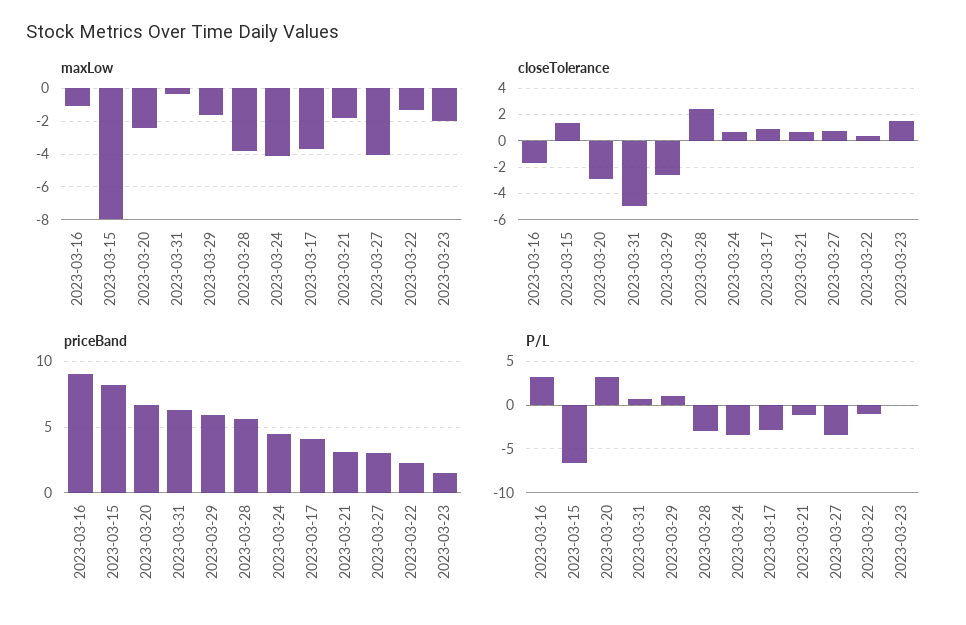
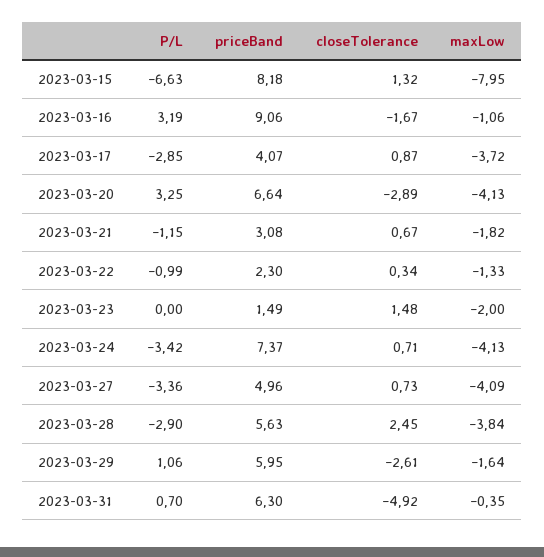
  {
    "maxLow": {
      "2023-03-16": -1.06,
      "2023-03-15": -7.95,
-     "2023-03-20": -2.5,
+     "2023-03-20": -4.13,
      "2023-03-31": -0.35,
      "2023-03-29": -1.64,
      "2023-03-28": -3.84,
      "2023-03-24": -4.13,
      "2023-03-17": -3.72,
      "2023-03-21": -1.82,
      "2023-03-27": -4.09,
      "2023-03-22": -1.33,
      "2023-03-23": -2
    },
    "closeTolerance": {
      "2023-03-16": -1.67,
      "2023-03-15": 1.32,
      "2023-03-20": -2.89,
      "2023-03-31": -4.92,
      "2023-03-29": -2.61,
      "2023-03-28": 2.45,
      "2023-03-24": 0.71,
      "2023-03-17": 0.87,
      "2023-03-21": 0.67,
      "2023-03-27": 0.73,
      "2023-03-22": 0.34,
      "2023-03-23": 1.48
    },
    "priceBand": {
      "2023-03-16": 9.06,
      "2023-03-15": 8.18,
      "2023-03-20": 6.64,
      "2023-03-31": 6.3,
      "2023-03-29": 5.95,
      "2023-03-28": 5.63,
-     "2023-03-24": 4.5,
+     "2023-03-24": 7.37,
      "2023-03-17": 4.07,
      "2023-03-21": 3.08,
-     "2023-03-27": 3,
+     "2023-03-27": 4.96,
      "2023-03-22": 2.3,
      "2023-03-23": 1.49
    },
    "P/L": {
      "2023-03-16": 3.19,
      "2023-03-15": -6.63,
      "2023-03-20": 3.25,
      "2023-03-31": 0.7,
      "2023-03-29": 1.06,
      "2023-03-28": -2.9,
      "2023-03-24": -3.42,
      "2023-03-17": -2.85,
      "2023-03-21": -1.15,
      "2023-03-27": -3.36,
      "2023-03-22": -0.99,
      "2023-03-23": 0
    }
  }

